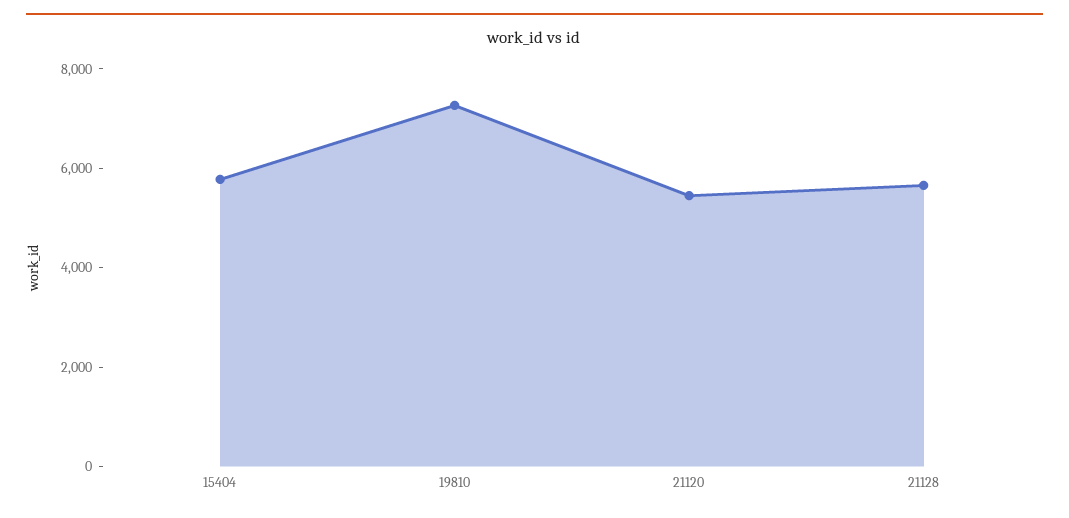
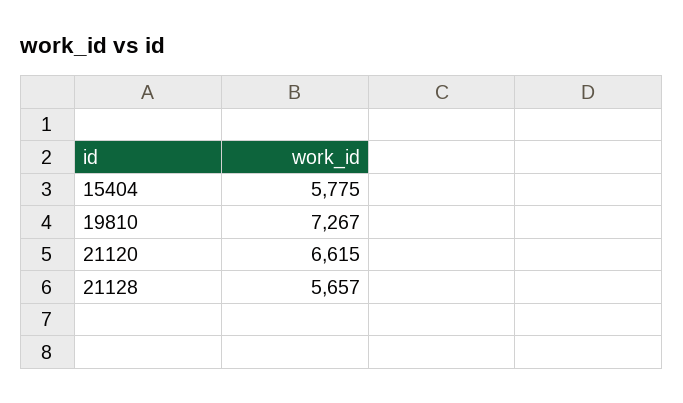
  {
    "15404": 5775,
    "19810": 7267,
-   "21120": 5500,
+   "21120": 6615,
    "21128": 5657
  }

